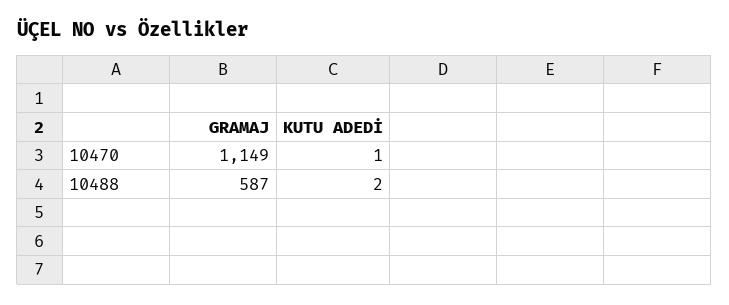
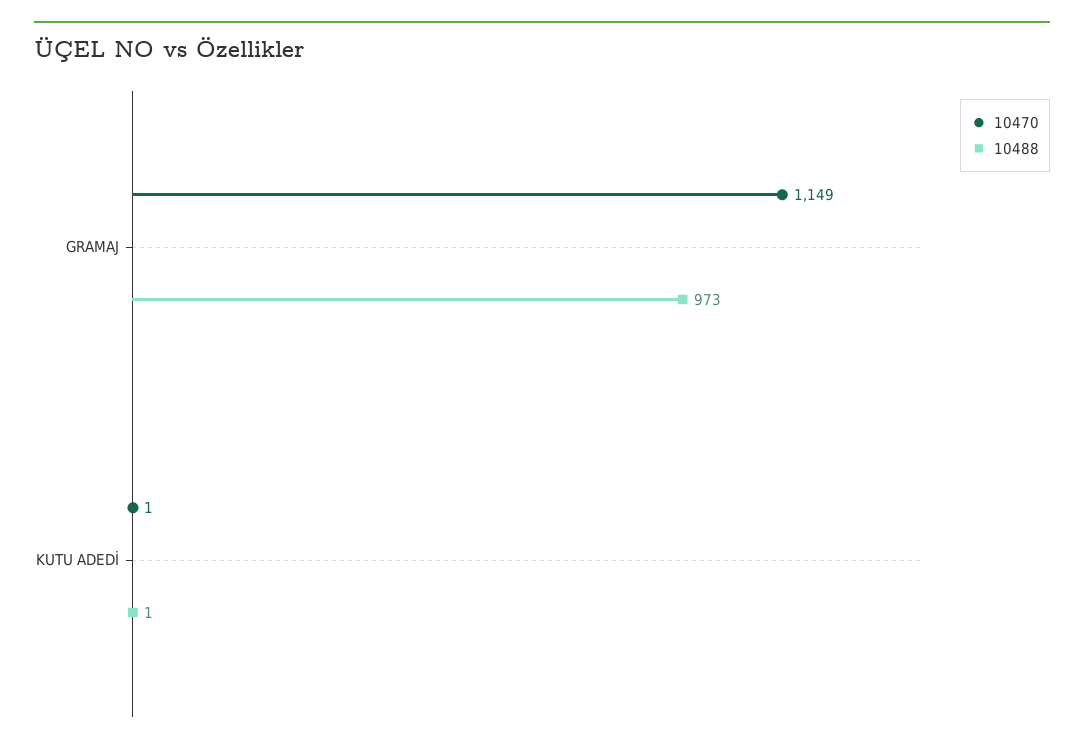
  {
    "10470": {
      "GRAMAJ": 1149,
      "KUTU ADEDİ": 1
    },
    "10488": {
-     "GRAMAJ": 587,
+     "GRAMAJ": 973,
-     "KUTU ADEDİ": 2
+     "KUTU ADEDİ": 1
    }
  }

